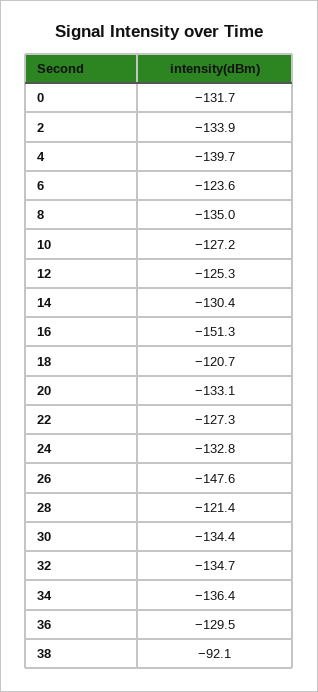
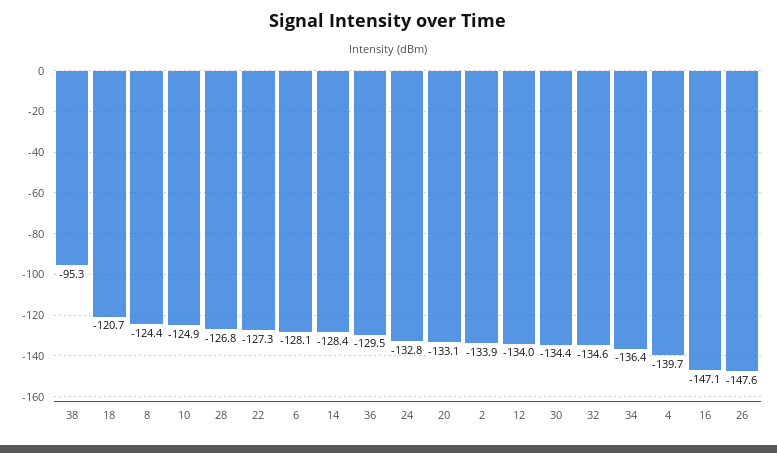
  {
-   "0": -131.7,
    "2": -133.9,
    "4": -139.7,
-   "6": -123.6,
+   "6": -128.1,
-   "8": -135,
+   "8": -124.4,
-   "10": -127.2,
+   "10": -124.9,
-   "12": -125.3,
+   "12": -134,
-   "14": -130.4,
+   "14": -128.4,
-   "16": -151.3,
+   "16": -147.1,
    "18": -120.7,
    "20": -133.1,
    "22": -127.3,
    "24": -132.8,
    "26": -147.6,
-   "28": -121.4,
+   "28": -126.8,
    "30": -134.4,
-   "32": -134.7,
+   "32": -134.6,
    "34": -136.4,
    "36": -129.5,
-   "38": -92.1
+   "38": -95.3
  }

